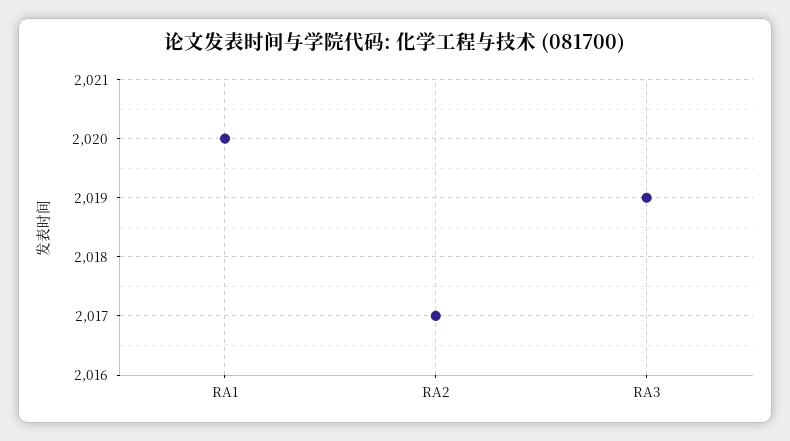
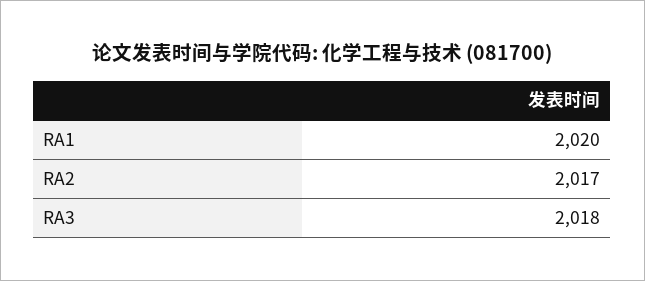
  {
    "RA1": 2020,
    "RA2": 2017,
-   "RA3": 2019
+   "RA3": 2018
  }

